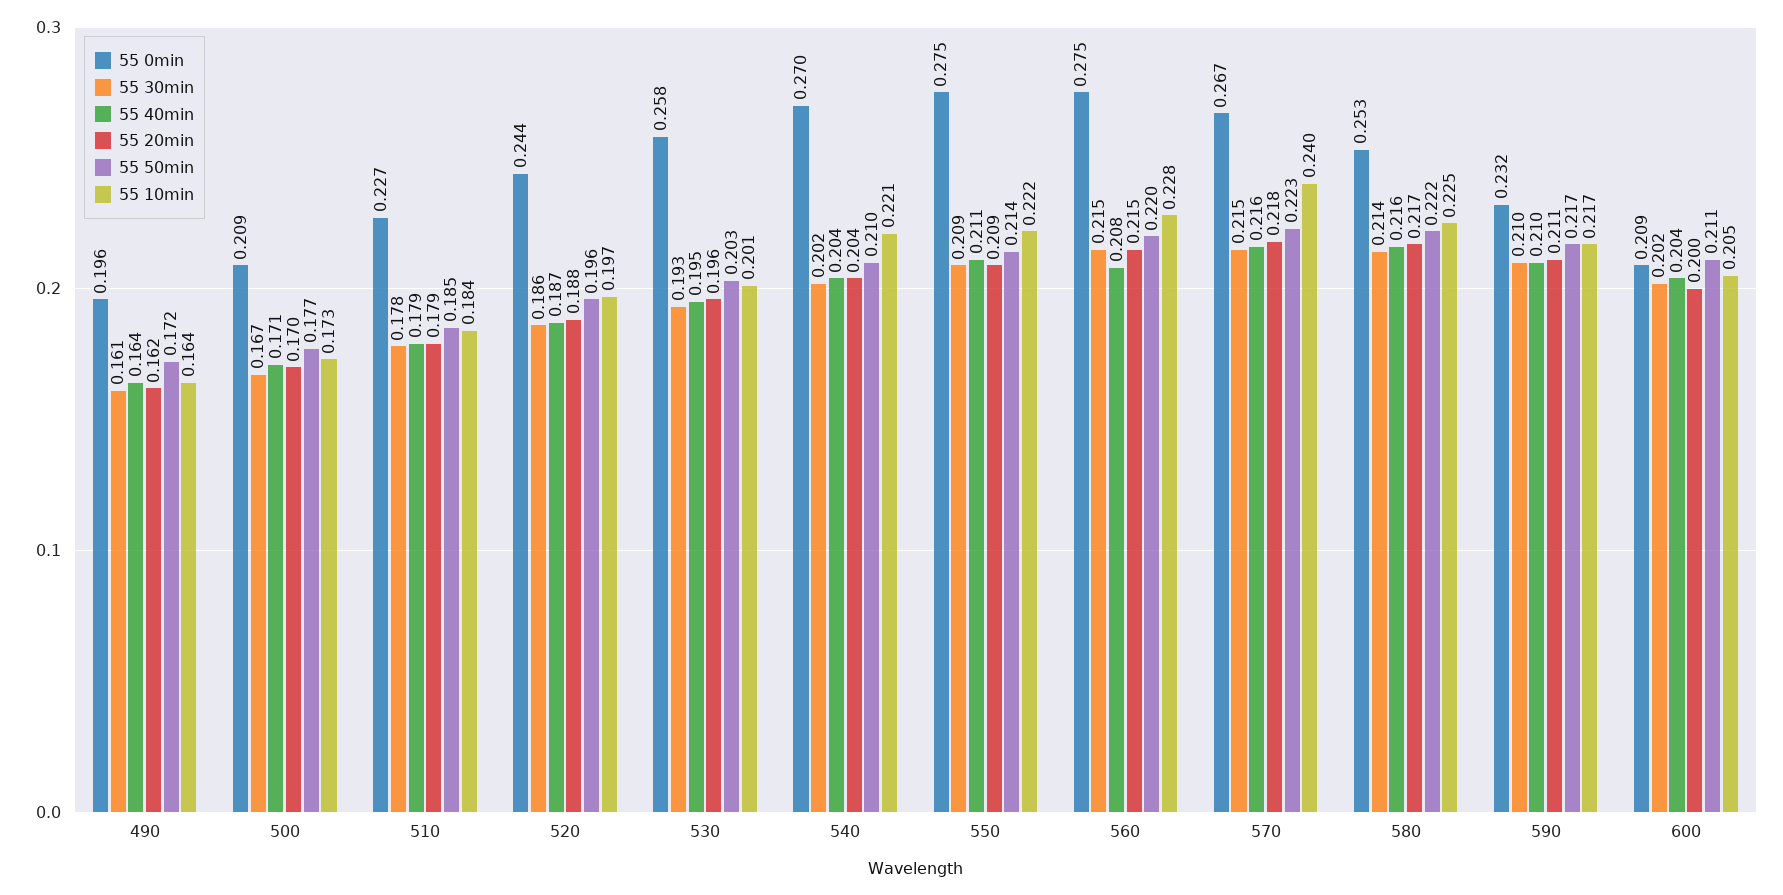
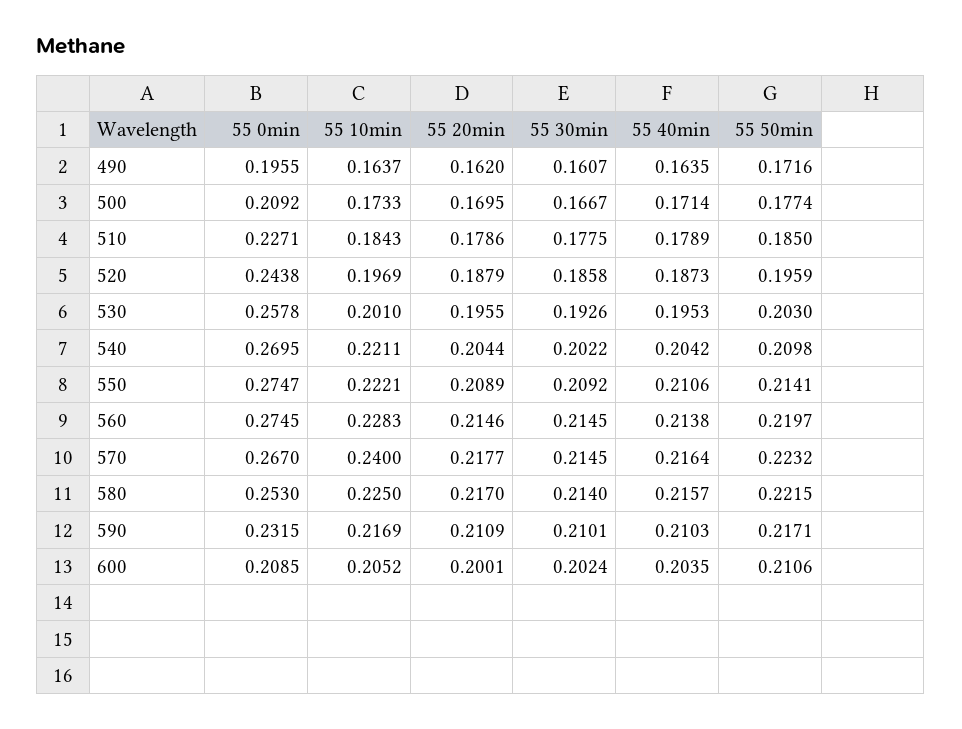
  {
    "55 0min": {
      "490": 0.1955,
      "500": 0.2092,
      "510": 0.2271,
      "520": 0.2438,
      "530": 0.2578,
      "540": 0.2695,
      "550": 0.2747,
      "560": 0.2745,
      "570": 0.267,
      "580": 0.253,
      "590": 0.2315,
      "600": 0.2085
    },
    "55 30min": {
      "490": 0.1607,
      "500": 0.1667,
      "510": 0.1775,
      "520": 0.1858,
      "530": 0.1926,
      "540": 0.2022,
      "550": 0.2092,
      "560": 0.2145,
      "570": 0.2145,
      "580": 0.214,
      "590": 0.2101,
      "600": 0.2024
    },
    "55 40min": {
      "490": 0.1635,
      "500": 0.1714,
      "510": 0.1789,
      "520": 0.1873,
      "530": 0.1953,
      "540": 0.2042,
      "550": 0.2106,
-     "560": 0.208,
+     "560": 0.2138,
      "570": 0.2164,
      "580": 0.2157,
      "590": 0.2103,
      "600": 0.2035
    },
    "55 20min": {
      "490": 0.162,
      "500": 0.1695,
      "510": 0.1786,
      "520": 0.1879,
      "530": 0.1955,
      "540": 0.2044,
      "550": 0.2089,
      "560": 0.2146,
      "570": 0.2177,
      "580": 0.217,
      "590": 0.2109,
      "600": 0.2001
    },
    "55 50min": {
      "490": 0.1716,
      "500": 0.1774,
      "510": 0.185,
      "520": 0.1959,
      "530": 0.203,
      "540": 0.2098,
      "550": 0.2141,
      "560": 0.2197,
      "570": 0.2232,
      "580": 0.2215,
      "590": 0.2171,
      "600": 0.2106
    },
    "55 10min": {
      "490": 0.1637,
      "500": 0.1733,
      "510": 0.1843,
      "520": 0.1969,
      "530": 0.201,
      "540": 0.2211,
      "550": 0.2221,
      "560": 0.2283,
      "570": 0.24,
      "580": 0.225,
      "590": 0.2169,
      "600": 0.2052
    }
  }

